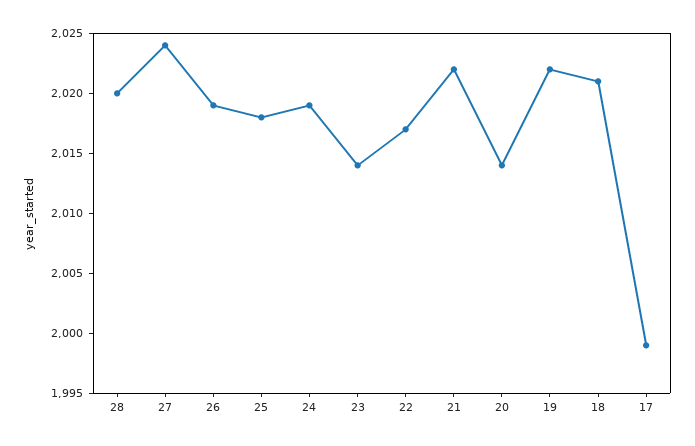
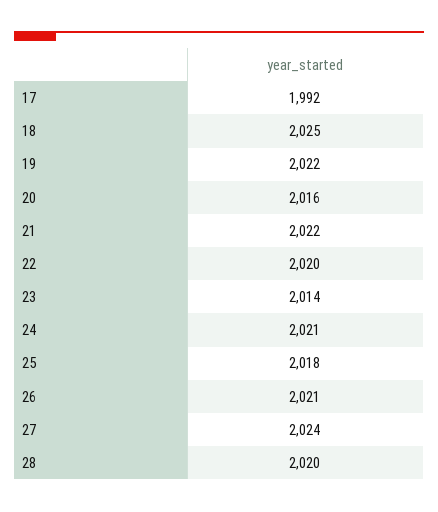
  {
    "28": 2020,
    "27": 2024,
-   "26": 2019,
+   "26": 2021,
    "25": 2018,
-   "24": 2019,
+   "24": 2021,
    "23": 2014,
-   "22": 2017,
+   "22": 2020,
    "21": 2022,
-   "20": 2014,
+   "20": 2016,
    "19": 2022,
-   "18": 2021,
+   "18": 2025,
-   "17": 1999
+   "17": 1992
  }

